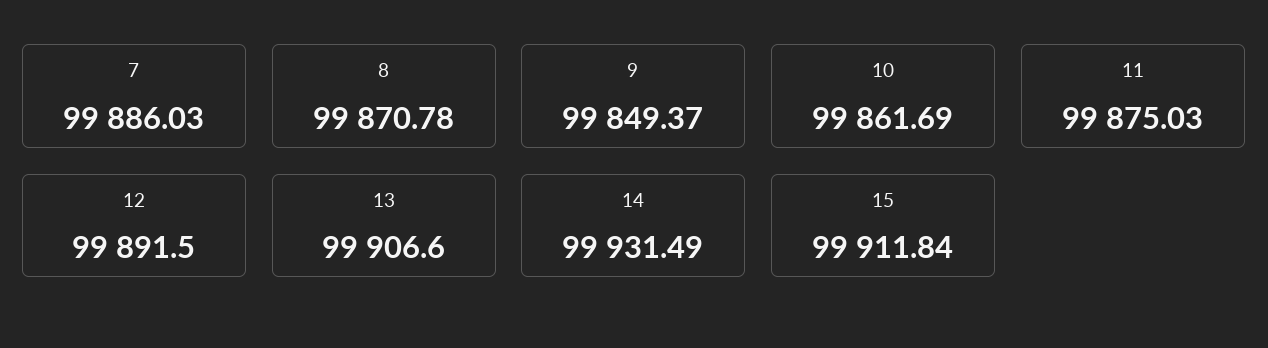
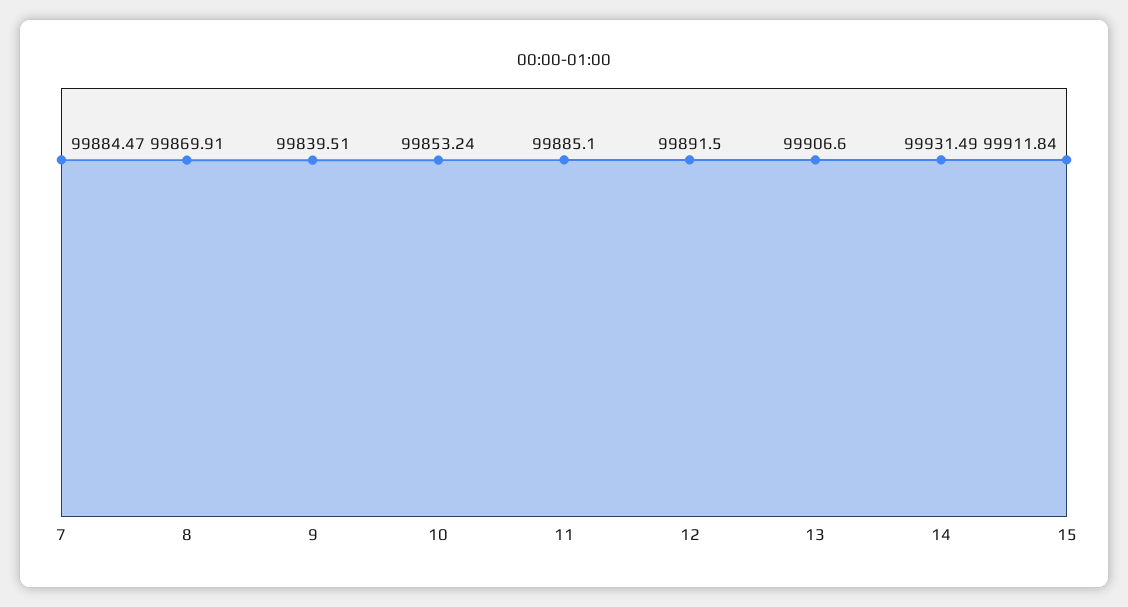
  {
-   "7": 99886.03,
+   "7": 99884.47,
-   "8": 99870.78,
+   "8": 99869.91,
-   "9": 99849.37,
+   "9": 99839.51,
-   "10": 99861.69,
+   "10": 99853.24,
-   "11": 99875.03,
+   "11": 99885.1,
    "12": 99891.5,
    "13": 99906.6,
    "14": 99931.49,
    "15": 99911.84
  }

